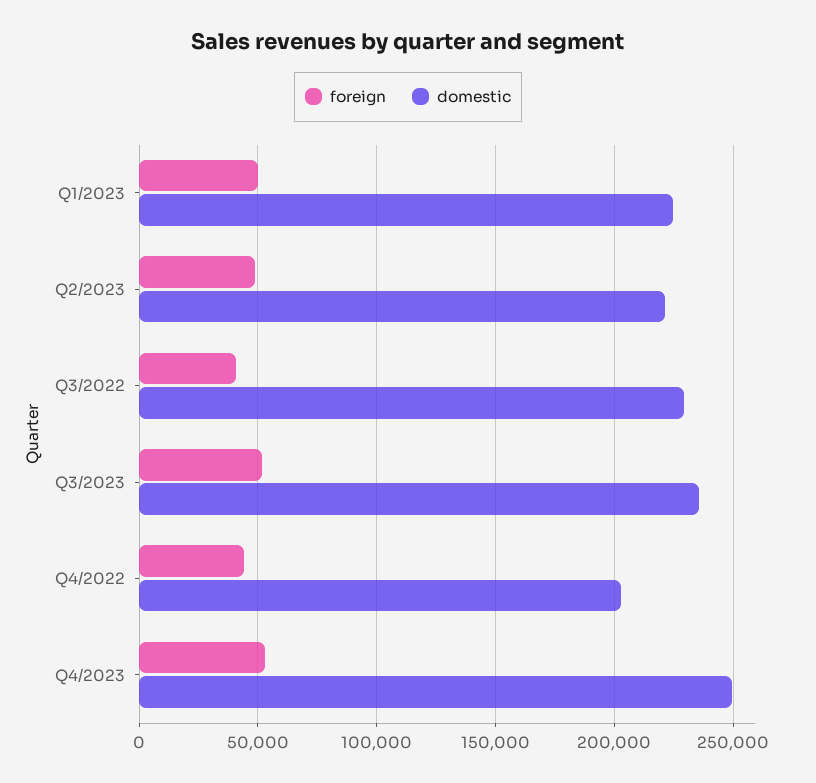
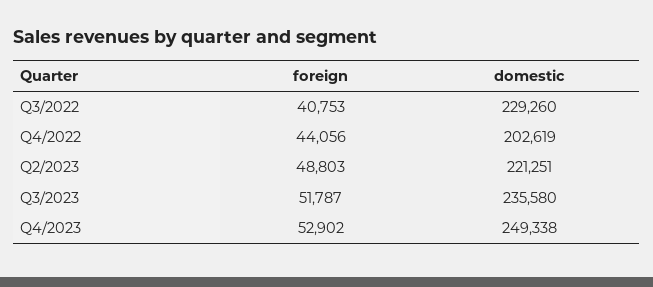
  {
    "foreign": {
-     "Q1/2023": 50000,
      "Q2/2023": 48803,
      "Q3/2022": 40753,
      "Q3/2023": 51787,
      "Q4/2022": 44056,
      "Q4/2023": 52902
    },
    "domestic": {
-     "Q1/2023": 225000,
      "Q2/2023": 221251,
      "Q3/2022": 229260,
      "Q3/2023": 235580,
      "Q4/2022": 202619,
      "Q4/2023": 249338
    }
  }

